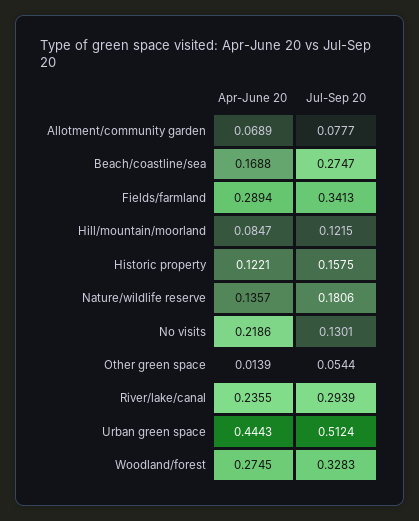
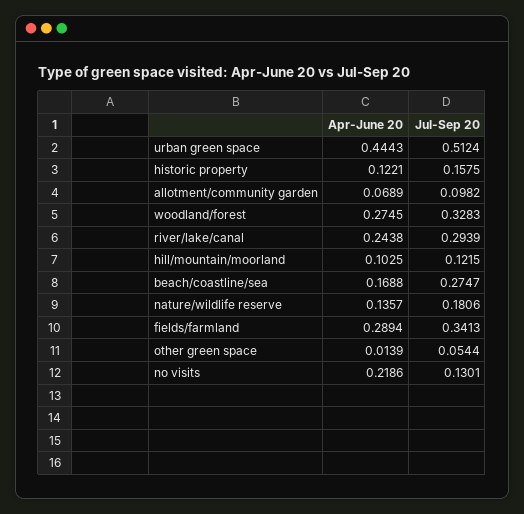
  {
    "Apr-June 20": {
      "Allotment/community garden": 0.0689,
      "Beach/coastline/sea": 0.1688,
      "Fields/farmland": 0.2894,
-     "Hill/mountain/moorland": 0.0847,
+     "Hill/mountain/moorland": 0.1025,
      "Historic property": 0.1221,
      "Nature/wildlife reserve": 0.1357,
      "No visits": 0.2186,
      "Other green space": 0.0139,
-     "River/lake/canal": 0.2355,
+     "River/lake/canal": 0.2438,
      "Urban green space": 0.4443,
      "Woodland/forest": 0.2745
    },
    "Jul-Sep 20": {
-     "Allotment/community garden": 0.0777,
+     "Allotment/community garden": 0.0982,
      "Beach/coastline/sea": 0.2747,
      "Fields/farmland": 0.3413,
      "Hill/mountain/moorland": 0.1215,
      "Historic property": 0.1575,
      "Nature/wildlife reserve": 0.1806,
      "No visits": 0.1301,
      "Other green space": 0.0544,
      "River/lake/canal": 0.2939,
      "Urban green space": 0.5124,
      "Woodland/forest": 0.3283
    }
  }

